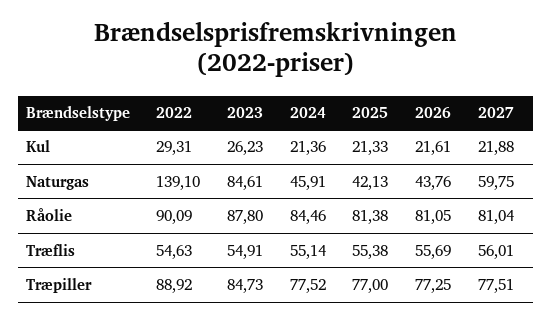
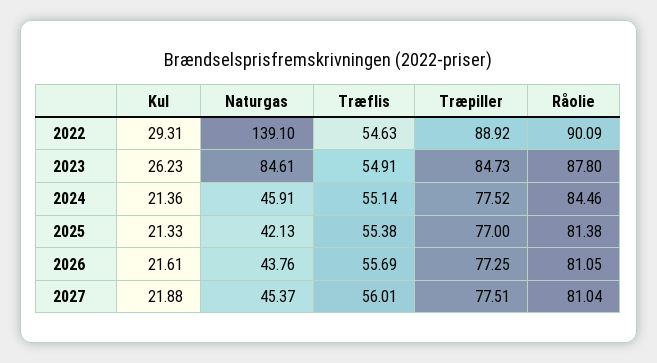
  {
    "2022": {
      "Kul": 29.31,
      "Naturgas": 139.1,
      "Råolie": 90.09,
      "Træflis": 54.63,
      "Træpiller": 88.92
    },
    "2023": {
      "Kul": 26.23,
      "Naturgas": 84.61,
      "Råolie": 87.8,
      "Træflis": 54.91,
      "Træpiller": 84.73
    },
    "2024": {
      "Kul": 21.36,
      "Naturgas": 45.91,
      "Råolie": 84.46,
      "Træflis": 55.14,
      "Træpiller": 77.52
    },
    "2025": {
      "Kul": 21.33,
      "Naturgas": 42.13,
      "Råolie": 81.38,
      "Træflis": 55.38,
      "Træpiller": 77
    },
    "2026": {
      "Kul": 21.61,
      "Naturgas": 43.76,
      "Råolie": 81.05,
      "Træflis": 55.69,
      "Træpiller": 77.25
    },
    "2027": {
      "Kul": 21.88,
-     "Naturgas": 59.75,
+     "Naturgas": 45.37,
      "Råolie": 81.04,
      "Træflis": 56.01,
      "Træpiller": 77.51
    }
  }

